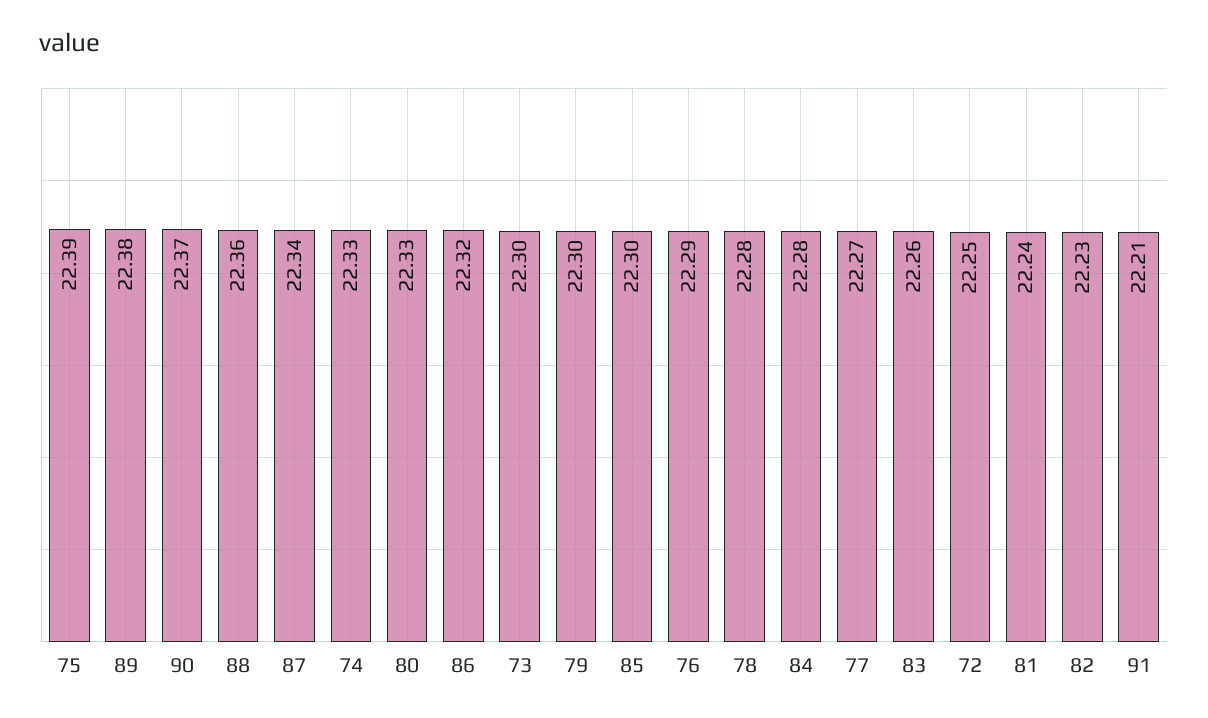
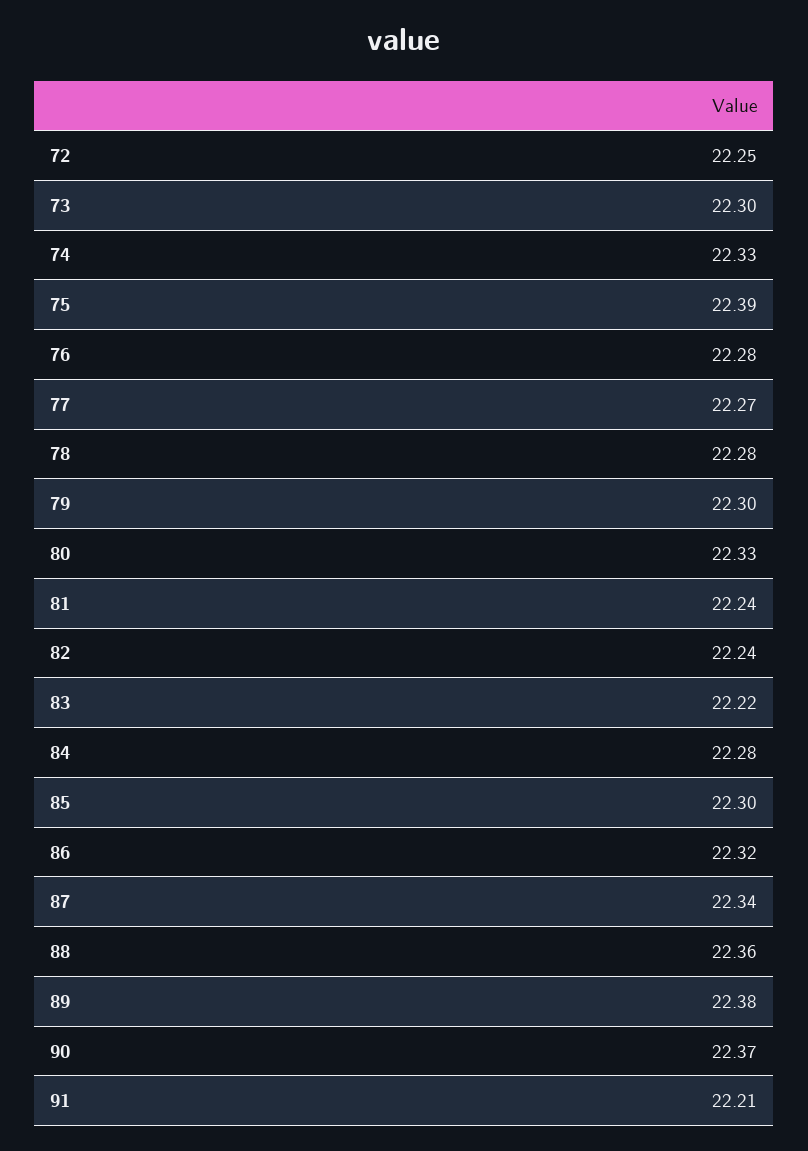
  {
    "75": 22.39,
    "89": 22.38,
    "90": 22.37,
    "88": 22.36,
    "87": 22.34,
    "74": 22.33,
    "80": 22.33,
    "86": 22.32,
    "73": 22.3,
    "79": 22.3,
    "85": 22.3,
-   "76": 22.29,
+   "76": 22.28,
    "78": 22.28,
    "84": 22.28,
    "77": 22.27,
-   "83": 22.26,
+   "83": 22.22,
    "72": 22.25,
    "81": 22.24,
-   "82": 22.23,
+   "82": 22.24,
    "91": 22.21
  }

